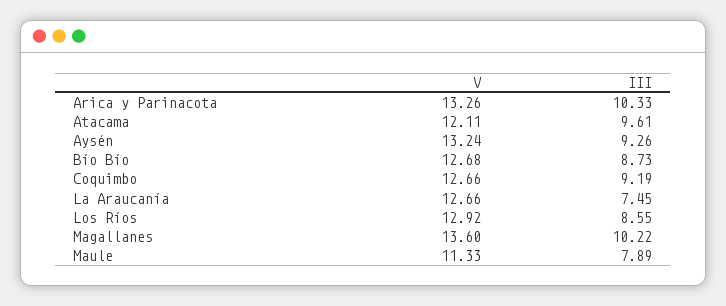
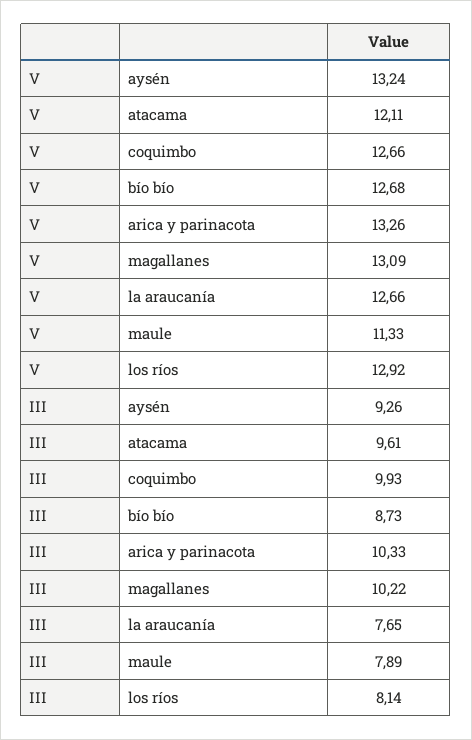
  {
    "V": {
      "Arica y Parinacota": 13.26,
      "Atacama": 12.11,
      "Aysén": 13.24,
      "Bío Bío": 12.68,
      "Coquimbo": 12.66,
      "La Araucanía": 12.66,
      "Los Ríos": 12.92,
-     "Magallanes": 13.6,
+     "Magallanes": 13.09,
      "Maule": 11.33
    },
    "III": {
      "Arica y Parinacota": 10.33,
      "Atacama": 9.61,
      "Aysén": 9.26,
      "Bío Bío": 8.73,
-     "Coquimbo": 9.19,
+     "Coquimbo": 9.93,
-     "La Araucanía": 7.45,
+     "La Araucanía": 7.65,
-     "Los Ríos": 8.55,
+     "Los Ríos": 8.14,
      "Magallanes": 10.22,
      "Maule": 7.89
    }
  }

